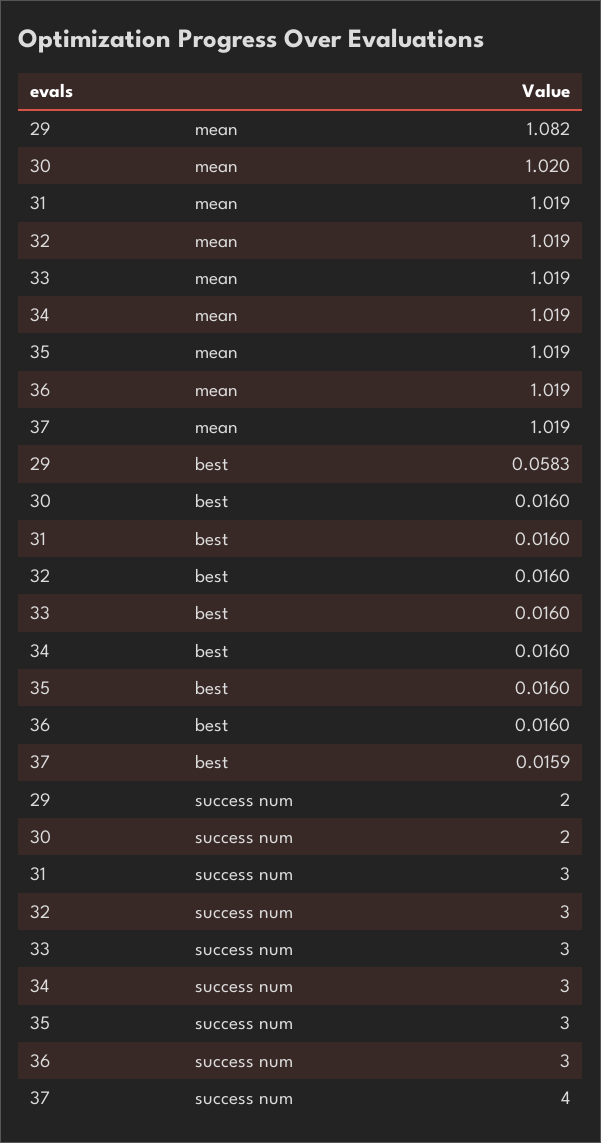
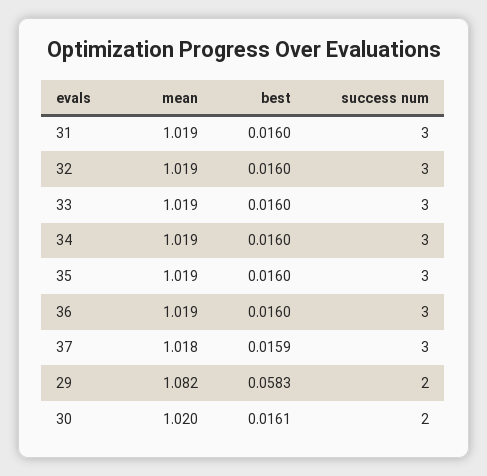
  {
    "29": {
      "mean": 1.082,
      "best": 0.0583,
      "success num": 2
    },
    "30": {
      "mean": 1.02,
-     "best": 0.016,
+     "best": 0.0161,
      "success num": 2
    },
    "31": {
      "mean": 1.019,
      "best": 0.016,
      "success num": 3
    },
    "32": {
      "mean": 1.019,
      "best": 0.016,
      "success num": 3
    },
    "33": {
      "mean": 1.019,
      "best": 0.016,
      "success num": 3
    },
    "34": {
      "mean": 1.019,
      "best": 0.016,
      "success num": 3
    },
    "35": {
      "mean": 1.019,
      "best": 0.016,
      "success num": 3
    },
    "36": {
      "mean": 1.019,
      "best": 0.016,
      "success num": 3
    },
    "37": {
-     "mean": 1.019,
+     "mean": 1.018,
      "best": 0.0159,
-     "success num": 4
+     "success num": 3
    }
  }

